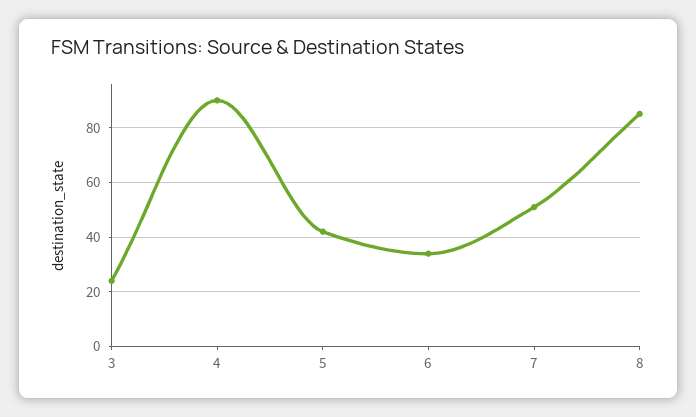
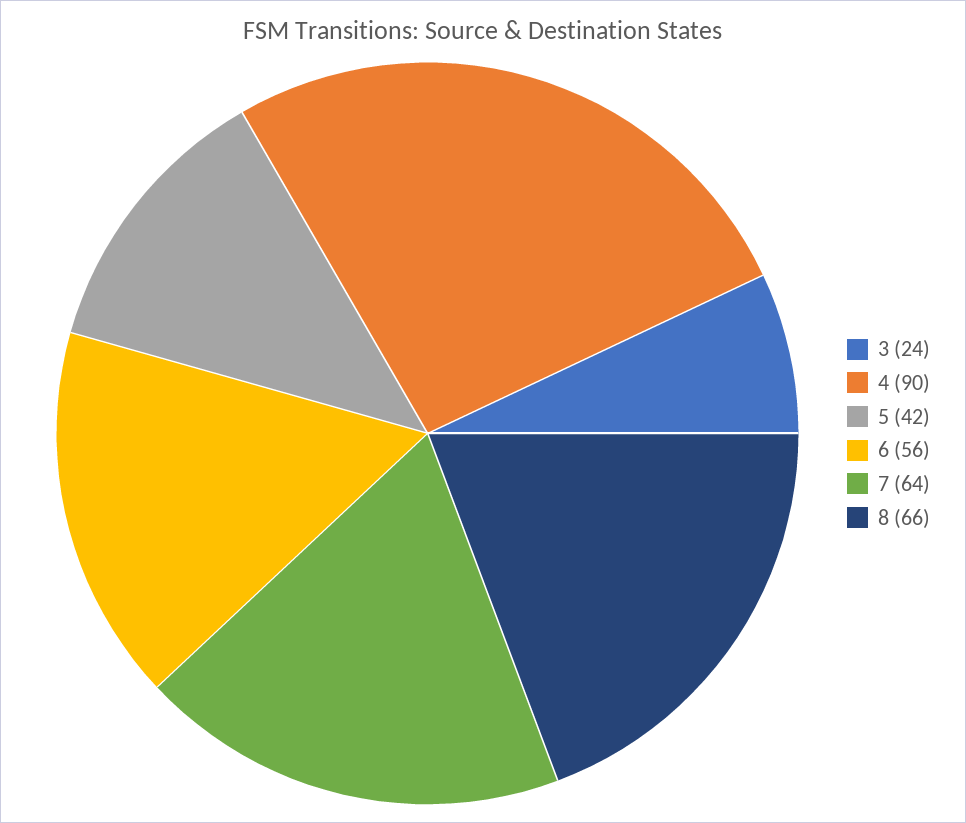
  {
    "3": 24,
    "4": 90,
    "5": 42,
-   "6": 35,
+   "6": 56,
-   "7": 50,
+   "7": 64,
-   "8": 85
+   "8": 66
  }

